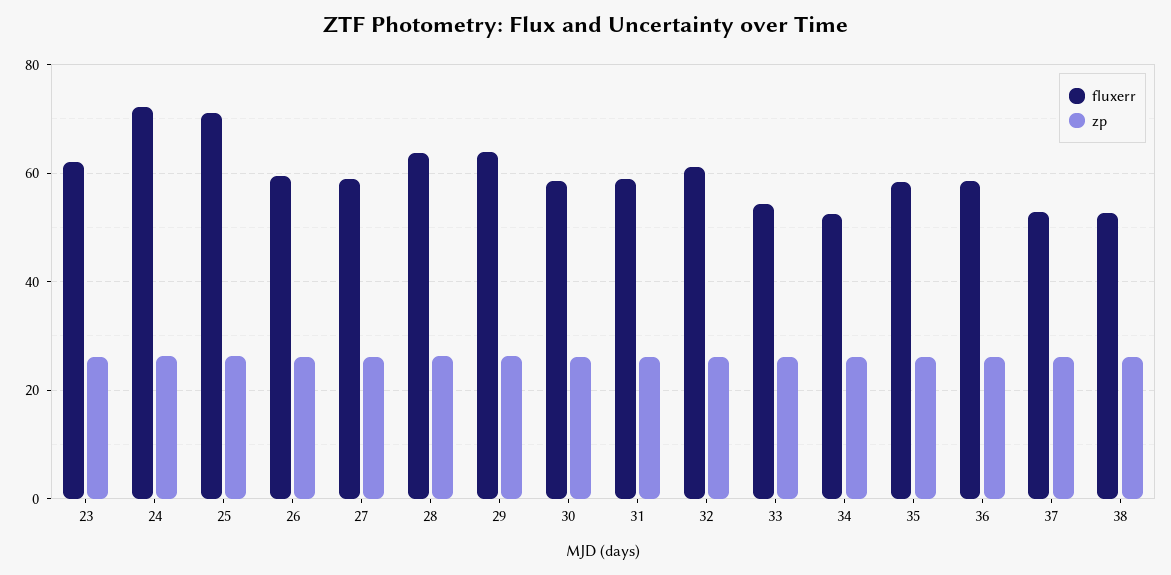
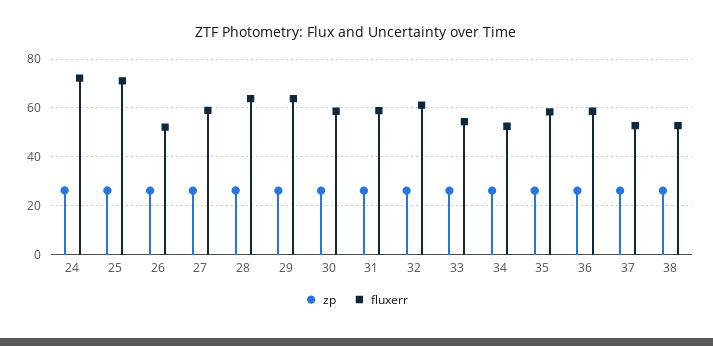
  {
    "fluxerr": {
-     "23": 62,
      "24": 72,
      "25": 72,
-     "26": 60,
+     "26": 52.5,
      "27": 58,
      "28": 64,
      "29": 64,
      "30": 58,
      "31": 58,
      "32": 62,
      "33": 54,
      "34": 52,
      "35": 58,
      "36": 58,
      "37": 52,
      "38": 52
    },
    "zp": {
-     "23": 26,
      "24": 26,
      "25": 26,
      "26": 26,
      "27": 26,
      "28": 26,
      "29": 26,
      "30": 26,
      "31": 26,
      "32": 26,
      "33": 26,
      "34": 26,
      "35": 26,
      "36": 26,
      "37": 26,
      "38": 26
    }
  }

